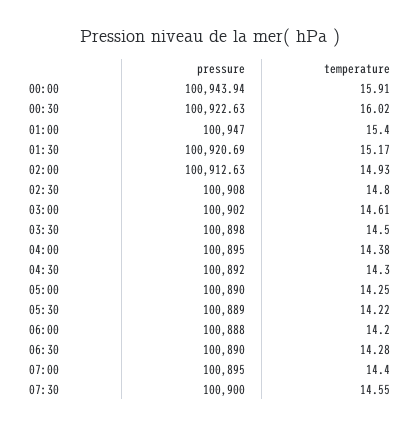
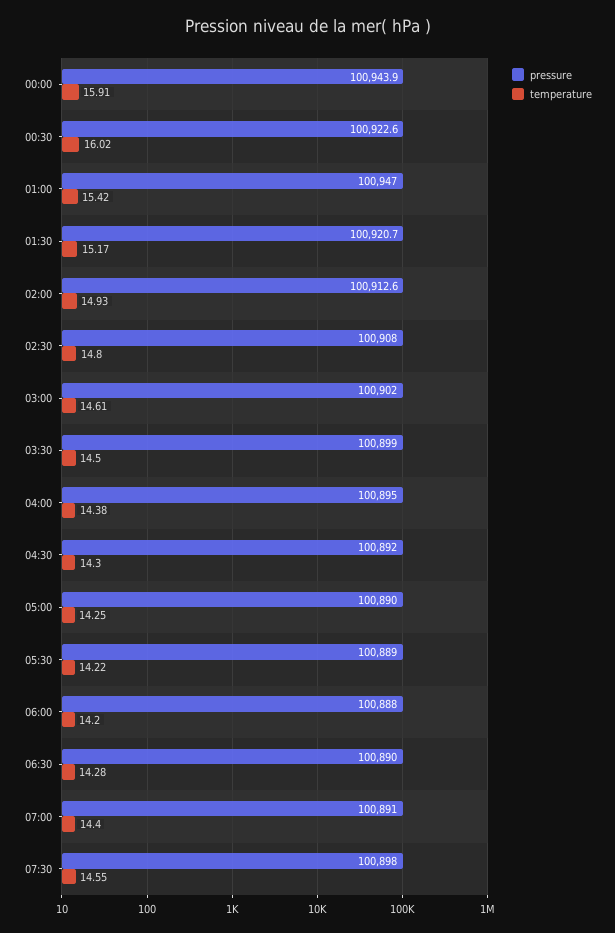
  {
    "pressure": {
      "00:00": 100943.94,
      "00:30": 100922.63,
      "01:00": 100947,
      "01:30": 100920.69,
      "02:00": 100912.63,
      "02:30": 100908,
      "03:00": 100902,
-     "03:30": 100898,
+     "03:30": 100899,
      "04:00": 100895,
      "04:30": 100892,
      "05:00": 100890,
      "05:30": 100889,
      "06:00": 100888,
      "06:30": 100890,
-     "07:00": 100895,
+     "07:00": 100891,
-     "07:30": 100900
+     "07:30": 100898
    },
    "temperature": {
      "00:00": 15.91,
      "00:30": 16.02,
-     "01:00": 15.4,
+     "01:00": 15.42,
      "01:30": 15.17,
      "02:00": 14.93,
      "02:30": 14.8,
      "03:00": 14.61,
      "03:30": 14.5,
      "04:00": 14.38,
      "04:30": 14.3,
      "05:00": 14.25,
      "05:30": 14.22,
      "06:00": 14.2,
      "06:30": 14.28,
      "07:00": 14.4,
      "07:30": 14.55
    }
  }

